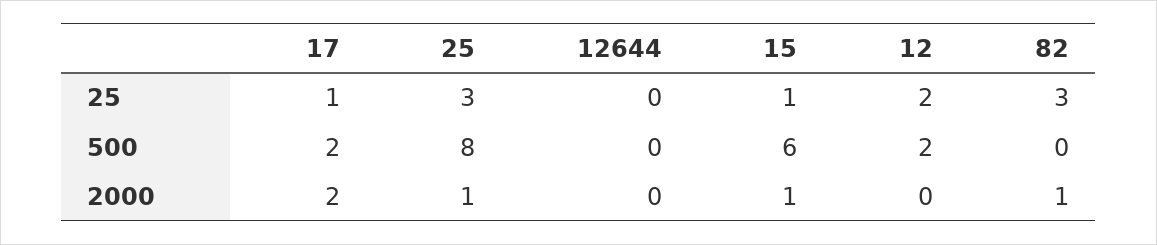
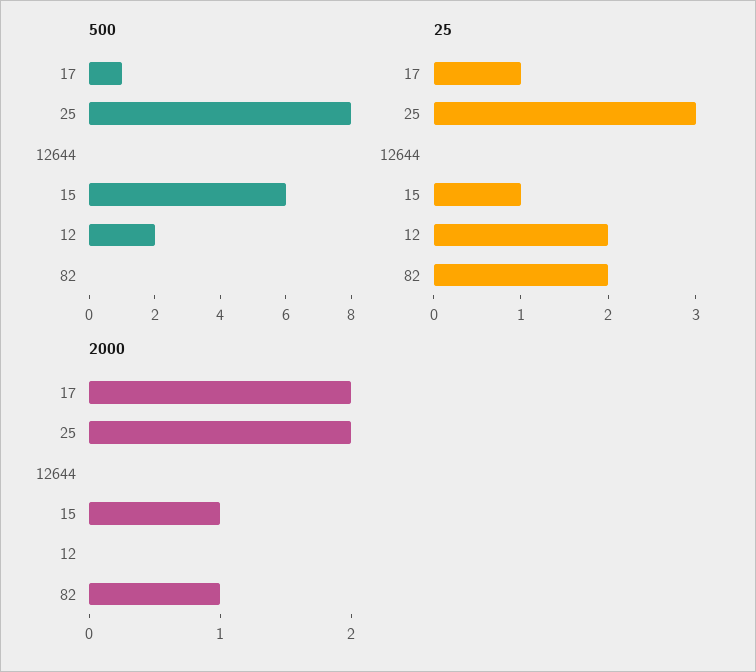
  {
    "25": {
      "17": 1,
      "25": 3,
      "12644": 0,
      "15": 1,
      "12": 2,
-     "82": 3
+     "82": 2
    },
    "500": {
-     "17": 2,
+     "17": 1,
      "25": 8,
      "12644": 0,
      "15": 6,
      "12": 2,
      "82": 0
    },
    "2000": {
      "17": 2,
-     "25": 1,
+     "25": 2,
      "12644": 0,
      "15": 1,
      "12": 0,
      "82": 1
    }
  }

